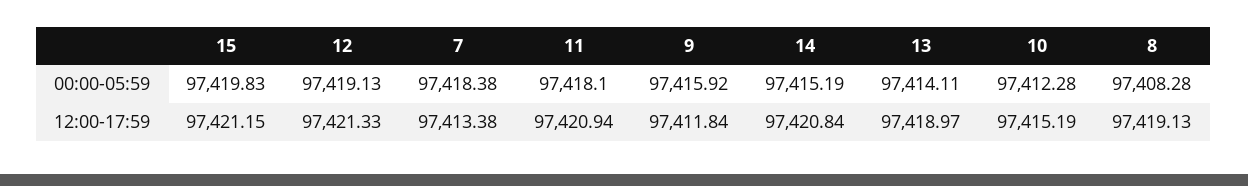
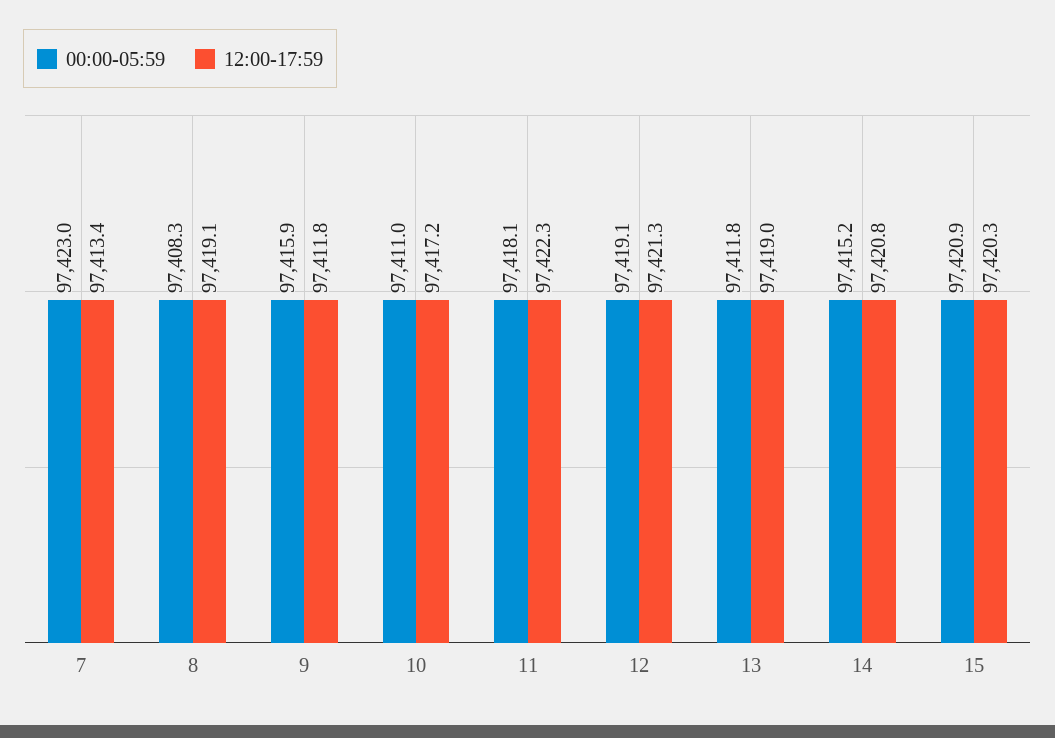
  {
    "00:00-05:59": {
-     "15": 97419.83,
+     "15": 97420.9,
      "12": 97419.13,
-     "7": 97418.38,
+     "7": 97423,
      "11": 97418.1,
      "9": 97415.92,
      "14": 97415.19,
-     "13": 97414.11,
+     "13": 97411.8,
-     "10": 97412.28,
+     "10": 97411,
      "8": 97408.28
    },
    "12:00-17:59": {
-     "15": 97421.15,
+     "15": 97420.3,
      "12": 97421.33,
      "7": 97413.38,
-     "11": 97420.94,
+     "11": 97422.3,
      "9": 97411.84,
      "14": 97420.84,
      "13": 97418.97,
-     "10": 97415.19,
+     "10": 97417.2,
      "8": 97419.13
    }
  }

